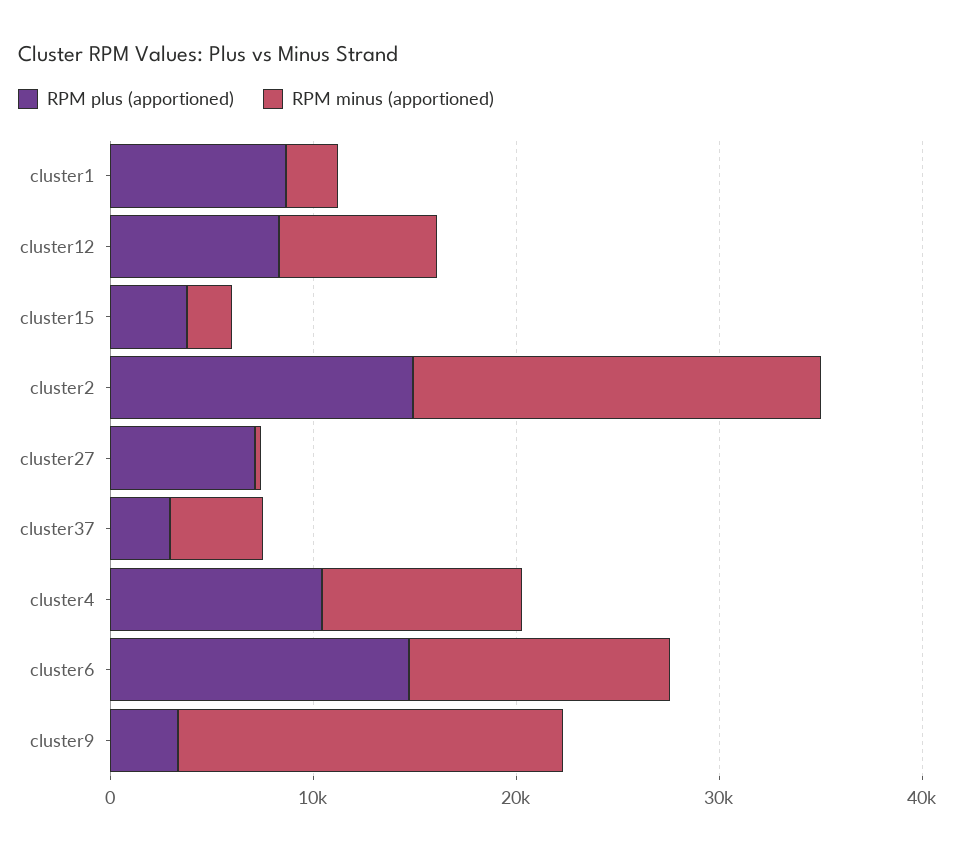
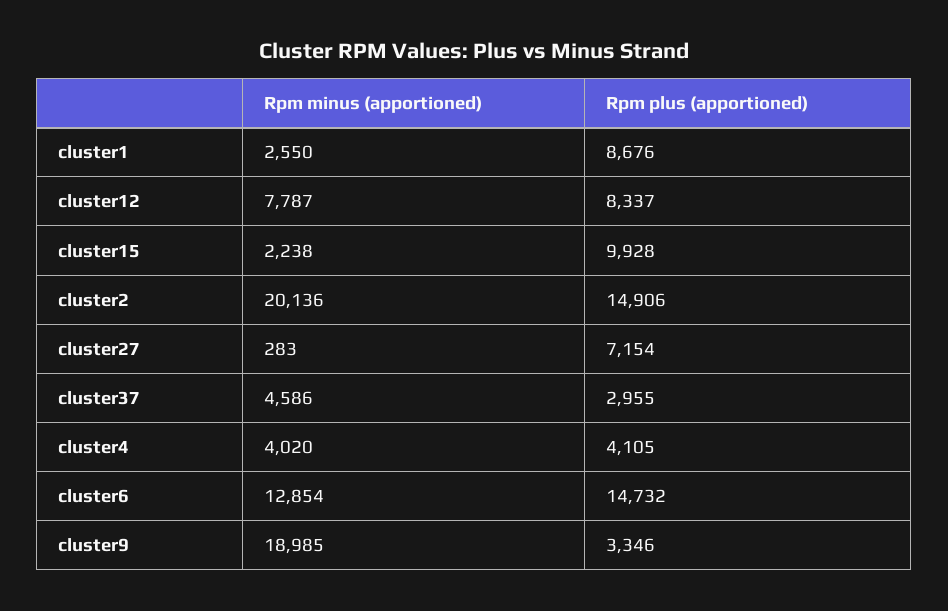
  {
    "RPM plus (apportioned)": {
      "cluster1": 8676,
      "cluster12": 8337,
-     "cluster15": 4000,
+     "cluster15": 9928,
      "cluster2": 14906,
      "cluster27": 7154,
      "cluster37": 2955,
-     "cluster4": 10000,
+     "cluster4": 4105,
      "cluster6": 14732,
      "cluster9": 3346
    },
    "RPM minus (apportioned)": {
      "cluster1": 2550,
      "cluster12": 7787,
      "cluster15": 2238,
      "cluster2": 20136,
      "cluster27": 283,
      "cluster37": 4586,
-     "cluster4": 10000,
+     "cluster4": 4020,
      "cluster6": 12854,
      "cluster9": 18985
    }
  }

